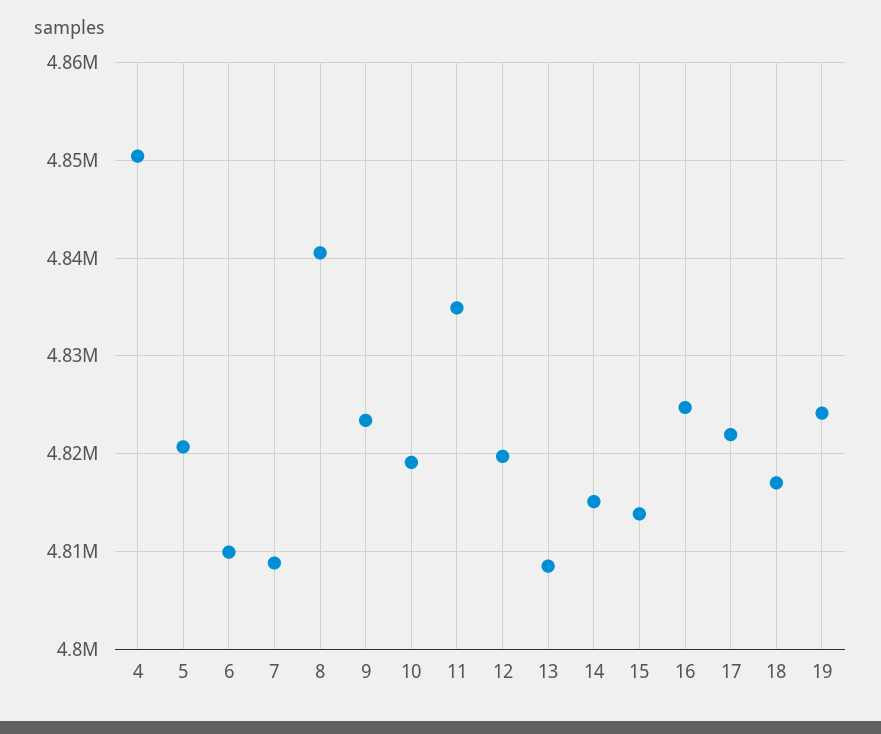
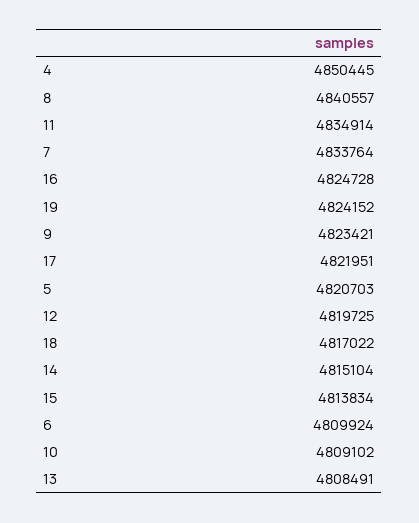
  {
    "4": 4850445,
    "5": 4820703,
    "6": 4809924,
-   "7": 4809000,
+   "7": 4833764,
    "8": 4840557,
    "9": 4823421,
-   "10": 4819000,
+   "10": 4809102,
    "11": 4834914,
    "12": 4819725,
    "13": 4808491,
    "14": 4815104,
    "15": 4813834,
    "16": 4824728,
    "17": 4821951,
    "18": 4817022,
    "19": 4824152
  }

